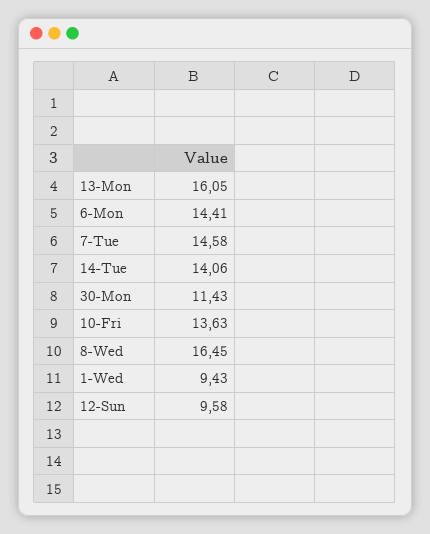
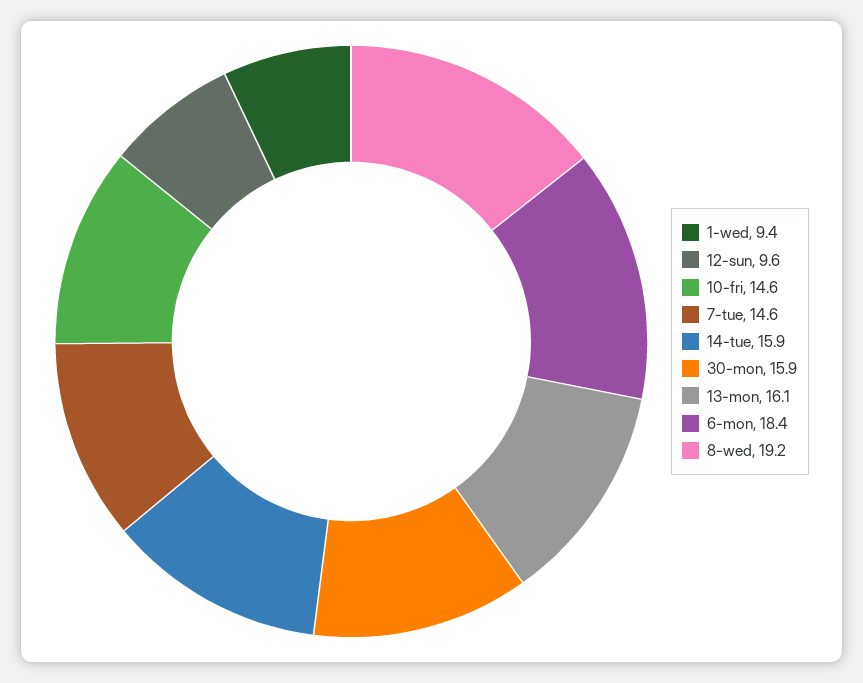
  {
    "13-Mon": 16.05,
-   "6-Mon": 14.41,
+   "6-Mon": 18.4,
    "7-Tue": 14.58,
-   "14-Tue": 14.06,
+   "14-Tue": 15.9,
-   "30-Mon": 11.43,
+   "30-Mon": 15.9,
-   "10-Fri": 13.63,
+   "10-Fri": 14.6,
-   "8-Wed": 16.45,
+   "8-Wed": 19.2,
    "1-Wed": 9.43,
    "12-Sun": 9.58
  }

